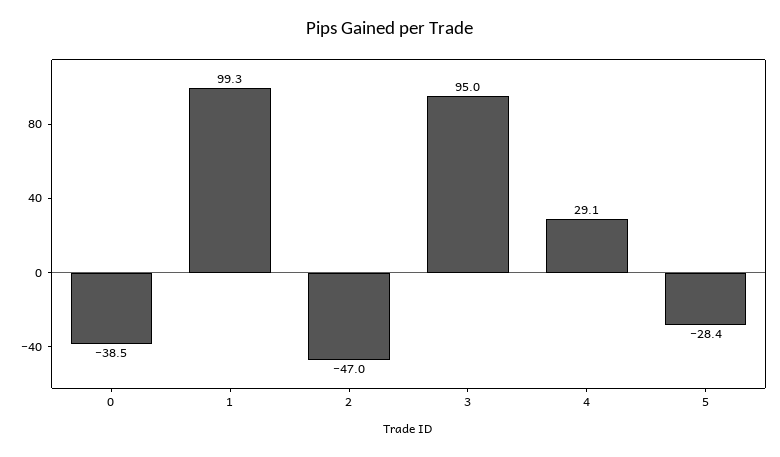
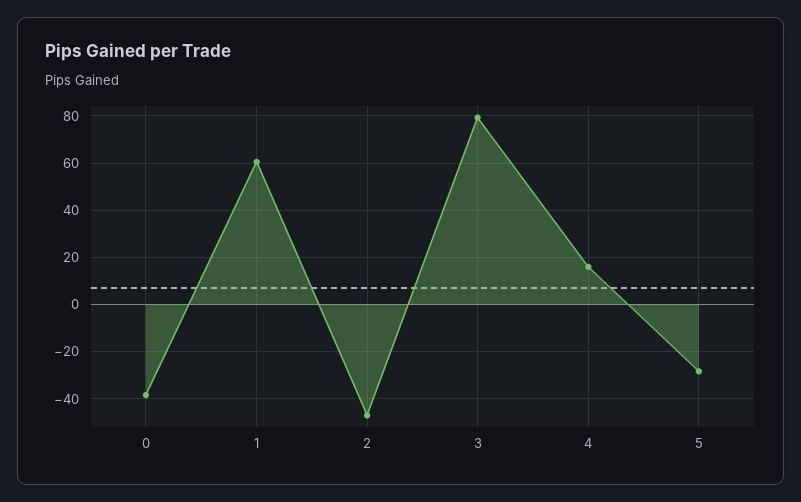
  {
    "0": -38.5,
-   "1": 99.3,
+   "1": 60,
    "2": -47,
-   "3": 95,
+   "3": 80,
-   "4": 29.1,
+   "4": 15,
    "5": -28.4
  }

